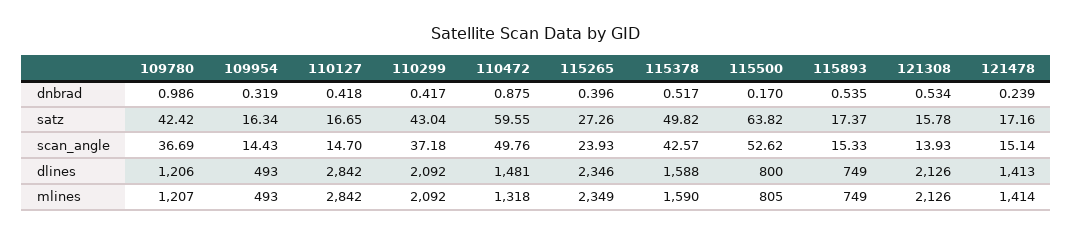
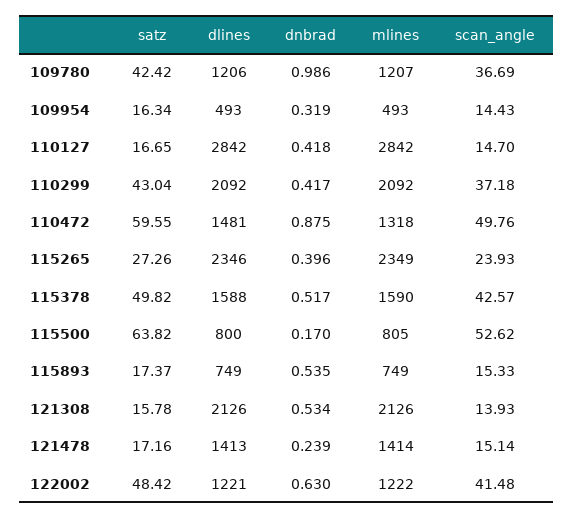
  {
    "109780": {
      "dnbrad": 0.986,
      "satz": 42.42,
      "scan_angle": 36.69,
      "dlines": 1206,
      "mlines": 1207
    },
    "109954": {
      "dnbrad": 0.319,
      "satz": 16.34,
      "scan_angle": 14.43,
      "dlines": 493,
      "mlines": 493
    },
    "110127": {
      "dnbrad": 0.418,
      "satz": 16.65,
      "scan_angle": 14.7,
      "dlines": 2842,
      "mlines": 2842
    },
    "110299": {
      "dnbrad": 0.417,
      "satz": 43.04,
      "scan_angle": 37.18,
      "dlines": 2092,
      "mlines": 2092
    },
    "110472": {
      "dnbrad": 0.875,
      "satz": 59.55,
      "scan_angle": 49.76,
      "dlines": 1481,
      "mlines": 1318
    },
    "115265": {
      "dnbrad": 0.396,
      "satz": 27.26,
      "scan_angle": 23.93,
      "dlines": 2346,
      "mlines": 2349
    },
    "115378": {
      "dnbrad": 0.517,
      "satz": 49.82,
      "scan_angle": 42.57,
      "dlines": 1588,
      "mlines": 1590
    },
    "115500": {
      "dnbrad": 0.17,
      "satz": 63.82,
      "scan_angle": 52.62,
      "dlines": 800,
      "mlines": 805
    },
    "115893": {
      "dnbrad": 0.535,
      "satz": 17.37,
      "scan_angle": 15.33,
      "dlines": 749,
      "mlines": 749
    },
    "121308": {
      "dnbrad": 0.534,
      "satz": 15.78,
      "scan_angle": 13.93,
      "dlines": 2126,
      "mlines": 2126
    },
    "121478": {
      "dnbrad": 0.239,
      "satz": 17.16,
      "scan_angle": 15.14,
      "dlines": 1413,
      "mlines": 1414
-   }
+   },
+   "122002": {
+     "satz": 48.42,
+     "dlines": 1221,
+     "dnbrad": 0.63,
+     "mlines": 1222,
+     "scan_angle": 41.48
+   }
  }

